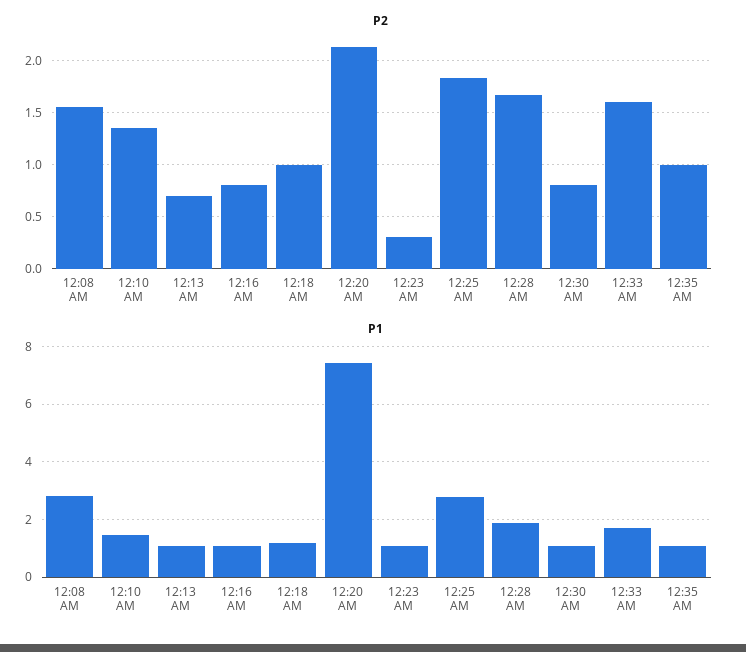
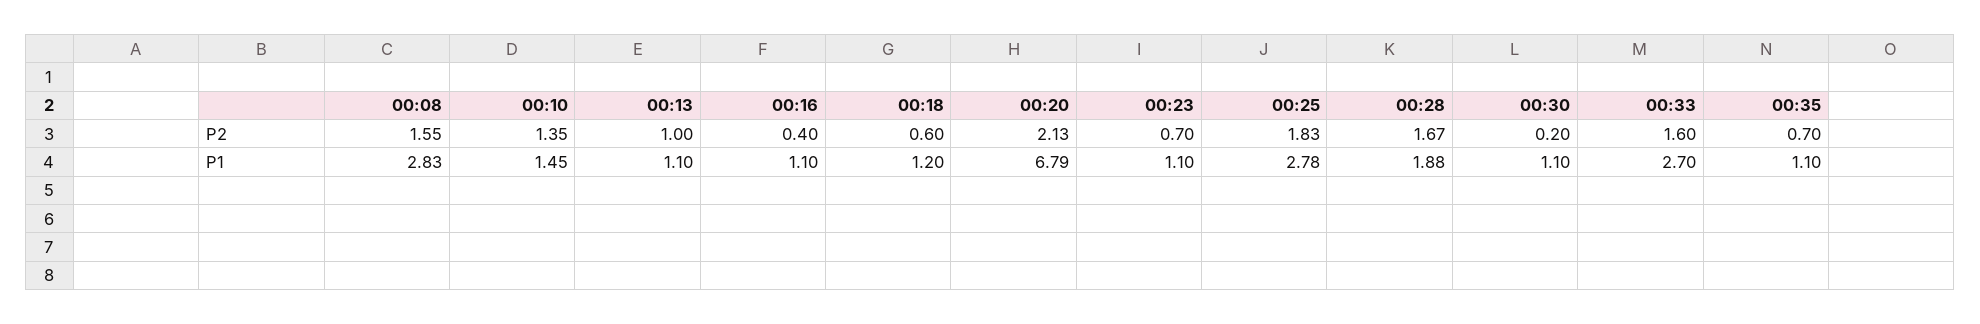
  {
    "P2": {
      "12:08 AM": 1.55,
      "12:10 AM": 1.35,
-     "12:13 AM": 0.7,
+     "12:13 AM": 1,
-     "12:16 AM": 0.8,
+     "12:16 AM": 0.4,
-     "12:18 AM": 1,
+     "12:18 AM": 0.6,
      "12:20 AM": 2.13,
-     "12:23 AM": 0.3,
+     "12:23 AM": 0.7,
      "12:25 AM": 1.83,
      "12:28 AM": 1.67,
-     "12:30 AM": 0.8,
+     "12:30 AM": 0.2,
      "12:33 AM": 1.6,
-     "12:35 AM": 1
+     "12:35 AM": 0.7
    },
    "P1": {
      "12:08 AM": 2.83,
      "12:10 AM": 1.45,
      "12:13 AM": 1.1,
      "12:16 AM": 1.1,
      "12:18 AM": 1.2,
-     "12:20 AM": 7.5,
+     "12:20 AM": 6.79,
      "12:23 AM": 1.1,
      "12:25 AM": 2.78,
      "12:28 AM": 1.88,
      "12:30 AM": 1.1,
-     "12:33 AM": 1.75,
+     "12:33 AM": 2.7,
      "12:35 AM": 1.1
    }
  }

